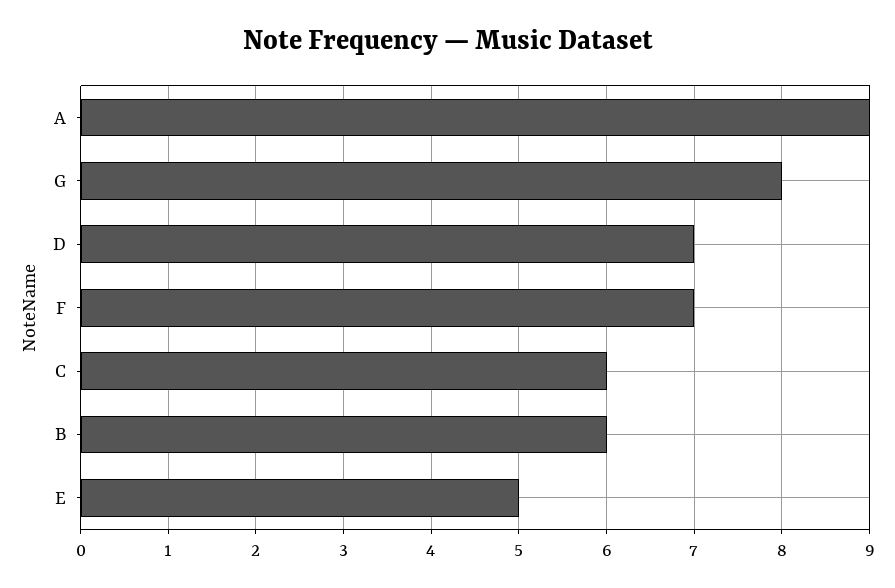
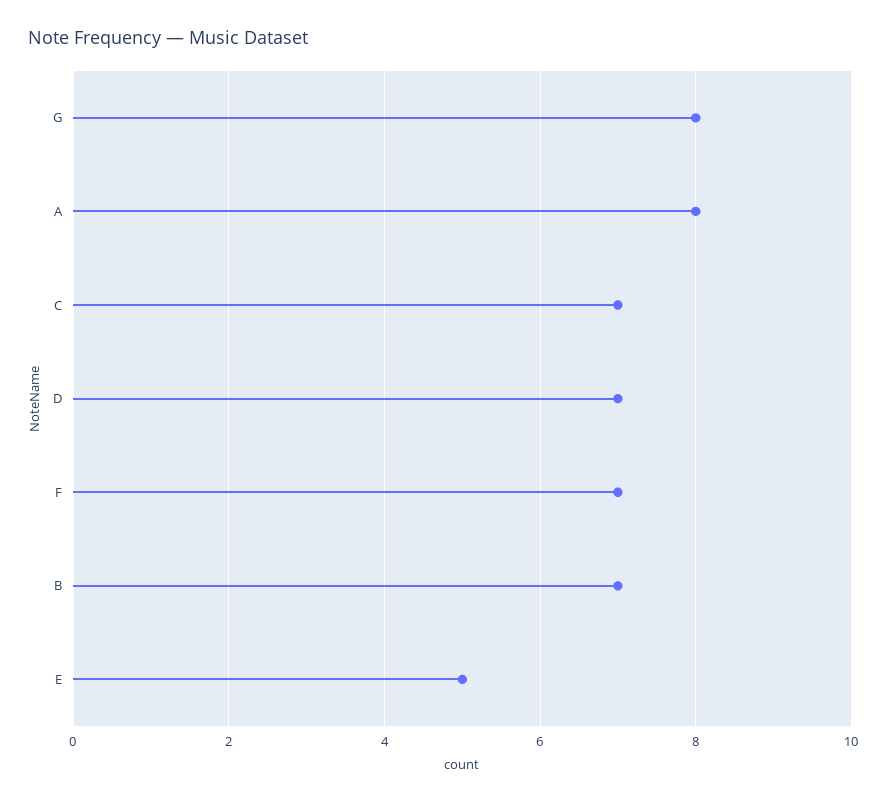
  {
-   "A": 9,
+   "A": 8,
    "G": 8,
    "D": 7,
    "F": 7,
-   "C": 6,
+   "C": 7,
-   "B": 6,
+   "B": 7,
    "E": 5
  }

